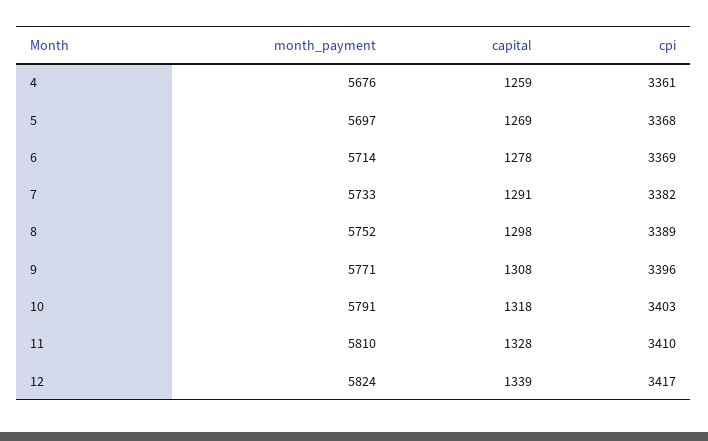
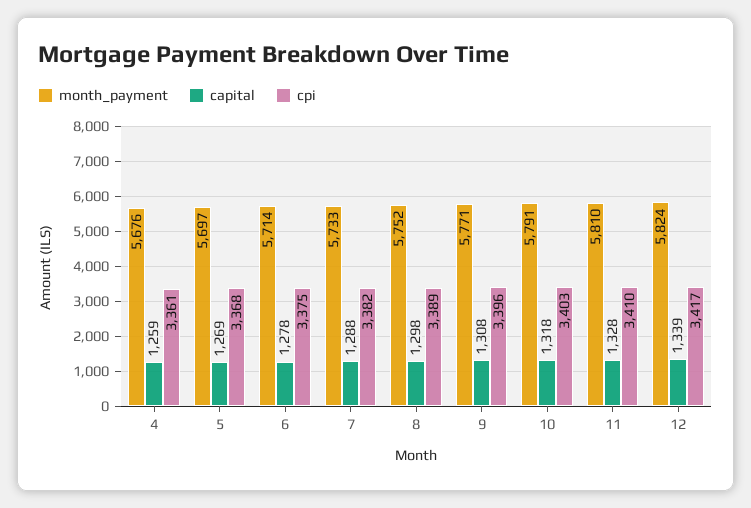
  {
    "month_payment": {
      "4": 5676,
      "5": 5697,
      "6": 5714,
      "7": 5733,
      "8": 5752,
      "9": 5771,
      "10": 5791,
      "11": 5810,
      "12": 5824
    },
    "capital": {
      "4": 1259,
      "5": 1269,
      "6": 1278,
-     "7": 1291,
+     "7": 1288,
      "8": 1298,
      "9": 1308,
      "10": 1318,
      "11": 1328,
      "12": 1339
    },
    "cpi": {
      "4": 3361,
      "5": 3368,
-     "6": 3369,
+     "6": 3375,
      "7": 3382,
      "8": 3389,
      "9": 3396,
      "10": 3403,
      "11": 3410,
      "12": 3417
    }
  }

